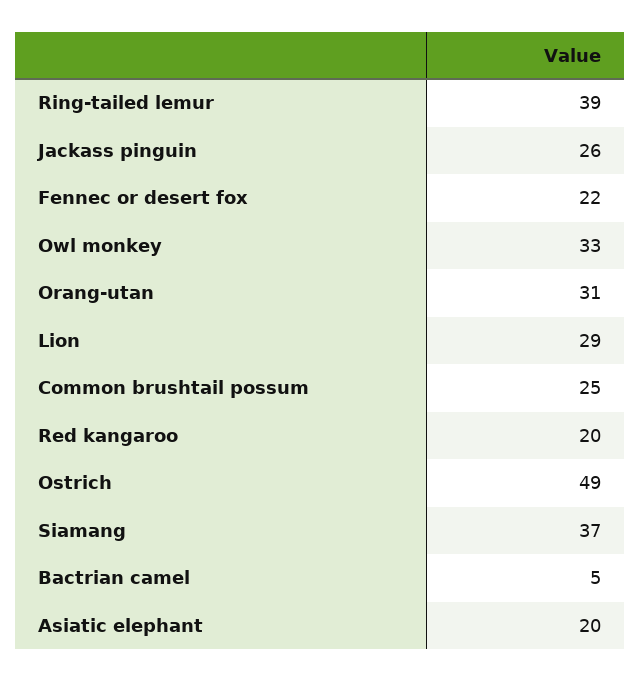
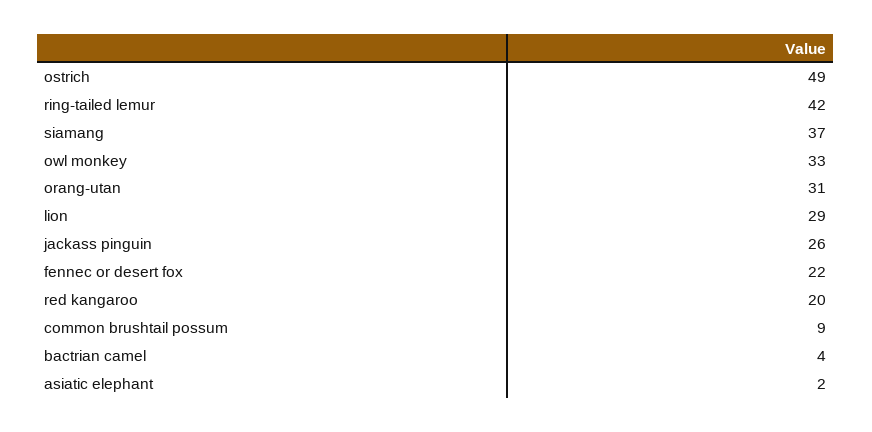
  {
-   "Ring-tailed lemur": 39,
+   "Ring-tailed lemur": 42,
    "Jackass pinguin": 26,
    "Fennec or desert fox": 22,
    "Owl monkey": 33,
    "Orang-utan": 31,
    "Lion": 29,
-   "Common brushtail possum": 25,
+   "Common brushtail possum": 9,
    "Red kangaroo": 20,
    "Ostrich": 49,
    "Siamang": 37,
-   "Bactrian camel": 5,
+   "Bactrian camel": 4,
-   "Asiatic elephant": 20
+   "Asiatic elephant": 2
  }

